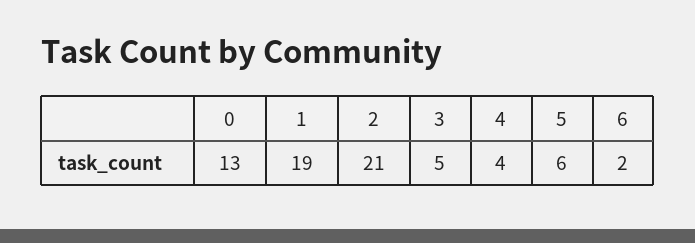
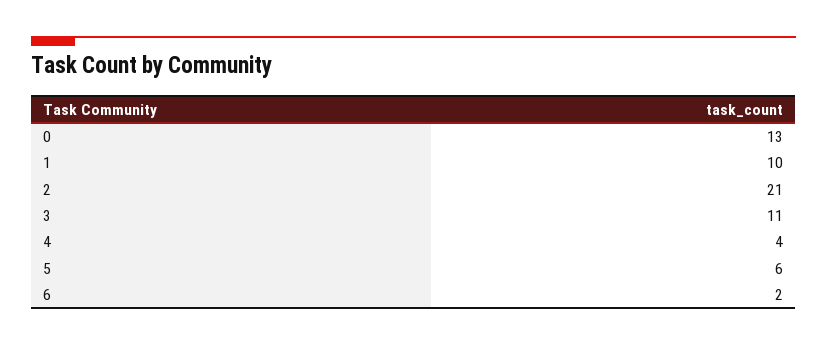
  {
    "0": 13,
-   "1": 19,
+   "1": 10,
    "2": 21,
-   "3": 5,
+   "3": 11,
    "4": 4,
    "5": 6,
    "6": 2
  }

